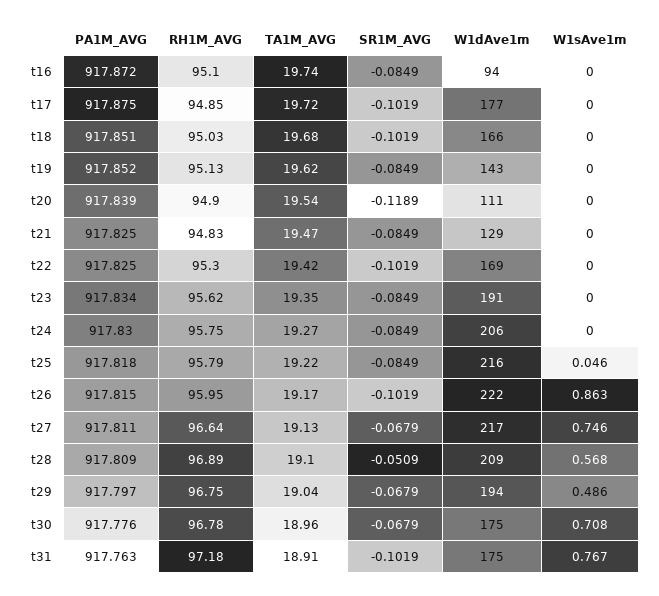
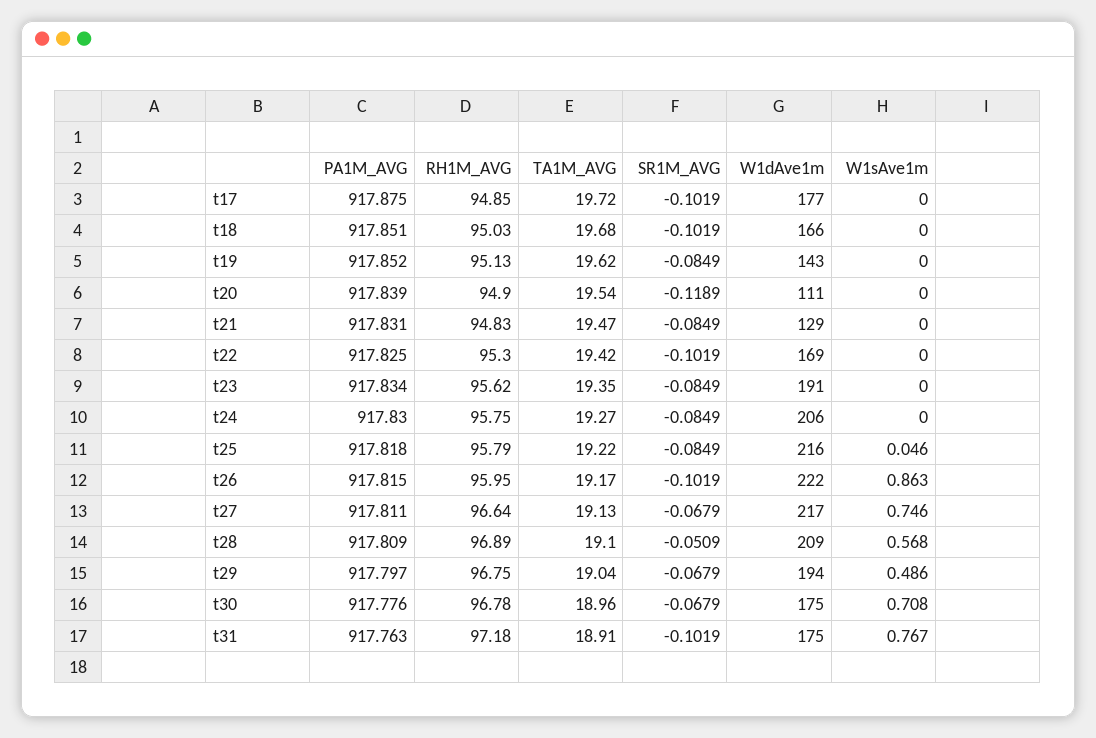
  {
    "PA1M_AVG": {
-     "t16": 917.872,
      "t17": 917.875,
      "t18": 917.851,
      "t19": 917.852,
      "t20": 917.839,
-     "t21": 917.825,
+     "t21": 917.831,
      "t22": 917.825,
      "t23": 917.834,
      "t24": 917.83,
      "t25": 917.818,
      "t26": 917.815,
      "t27": 917.811,
      "t28": 917.809,
      "t29": 917.797,
      "t30": 917.776,
      "t31": 917.763
    },
    "RH1M_AVG": {
-     "t16": 95.1,
      "t17": 94.85,
      "t18": 95.03,
      "t19": 95.13,
      "t20": 94.9,
      "t21": 94.83,
      "t22": 95.3,
      "t23": 95.62,
      "t24": 95.75,
      "t25": 95.79,
      "t26": 95.95,
      "t27": 96.64,
      "t28": 96.89,
      "t29": 96.75,
      "t30": 96.78,
      "t31": 97.18
    },
    "TA1M_AVG": {
-     "t16": 19.74,
      "t17": 19.72,
      "t18": 19.68,
      "t19": 19.62,
      "t20": 19.54,
      "t21": 19.47,
      "t22": 19.42,
      "t23": 19.35,
      "t24": 19.27,
      "t25": 19.22,
      "t26": 19.17,
      "t27": 19.13,
      "t28": 19.1,
      "t29": 19.04,
      "t30": 18.96,
      "t31": 18.91
    },
    "SR1M_AVG": {
-     "t16": -0.0849,
      "t17": -0.1019,
      "t18": -0.1019,
      "t19": -0.0849,
      "t20": -0.1189,
      "t21": -0.0849,
      "t22": -0.1019,
      "t23": -0.0849,
      "t24": -0.0849,
      "t25": -0.0849,
      "t26": -0.1019,
      "t27": -0.0679,
      "t28": -0.0509,
      "t29": -0.0679,
      "t30": -0.0679,
      "t31": -0.1019
    },
    "W1dAve1m": {
-     "t16": 94,
      "t17": 177,
      "t18": 166,
      "t19": 143,
      "t20": 111,
      "t21": 129,
      "t22": 169,
      "t23": 191,
      "t24": 206,
      "t25": 216,
      "t26": 222,
      "t27": 217,
      "t28": 209,
      "t29": 194,
      "t30": 175,
      "t31": 175
    },
    "W1sAve1m": {
-     "t16": 0,
      "t17": 0,
      "t18": 0,
      "t19": 0,
      "t20": 0,
      "t21": 0,
      "t22": 0,
      "t23": 0,
      "t24": 0,
      "t25": 0.046,
      "t26": 0.863,
      "t27": 0.746,
      "t28": 0.568,
      "t29": 0.486,
      "t30": 0.708,
      "t31": 0.767
    }
  }

